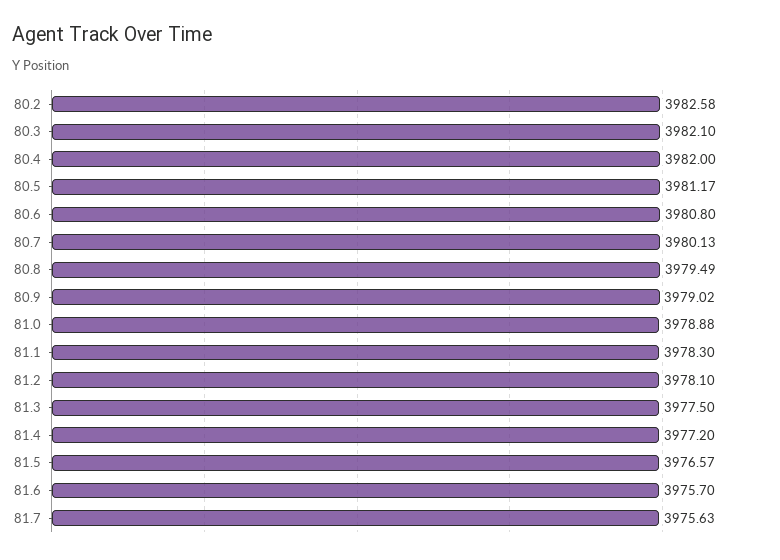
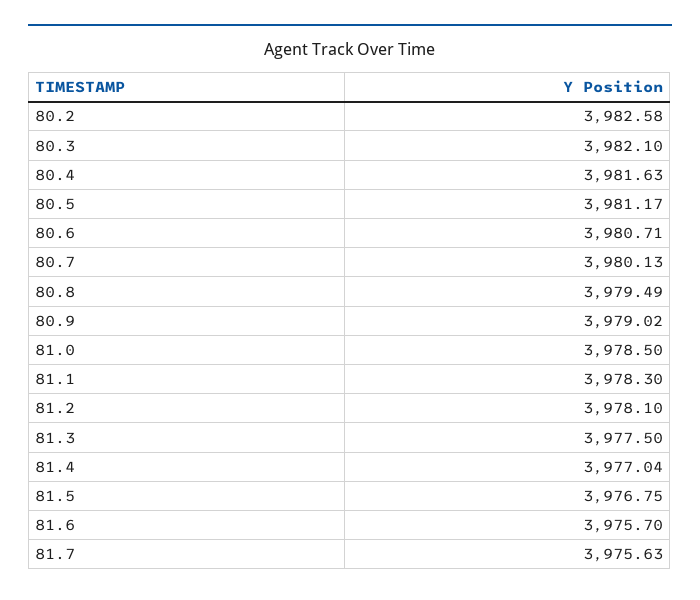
  {
    "80.2": 3982.58,
    "80.3": 3982.1,
-   "80.4": 3982,
+   "80.4": 3981.63,
    "80.5": 3981.17,
-   "80.6": 3980.8,
+   "80.6": 3980.71,
    "80.7": 3980.13,
    "80.8": 3979.49,
    "80.9": 3979.02,
-   "81.0": 3978.88,
+   "81.0": 3978.5,
    "81.1": 3978.3,
    "81.2": 3978.1,
    "81.3": 3977.5,
-   "81.4": 3977.2,
+   "81.4": 3977.04,
-   "81.5": 3976.57,
+   "81.5": 3976.75,
    "81.6": 3975.7,
    "81.7": 3975.63
  }

